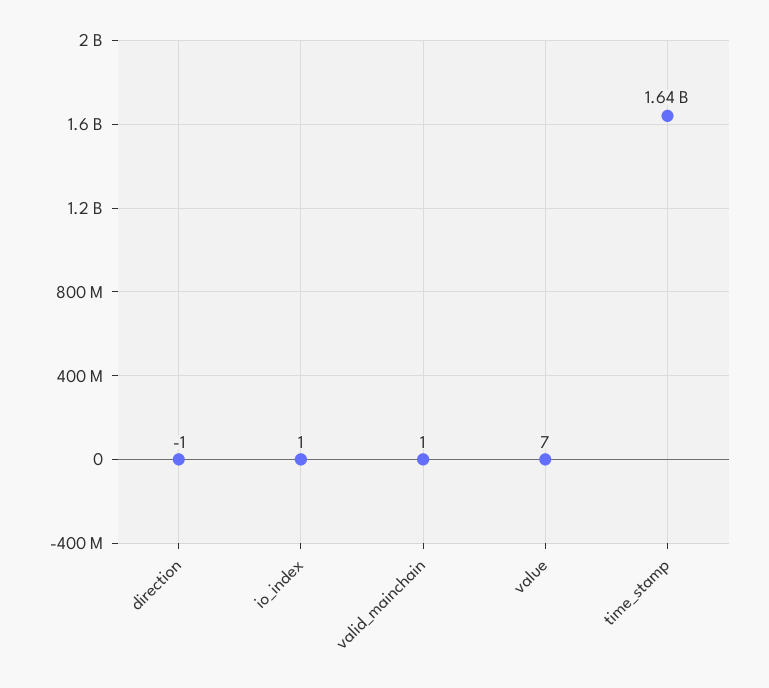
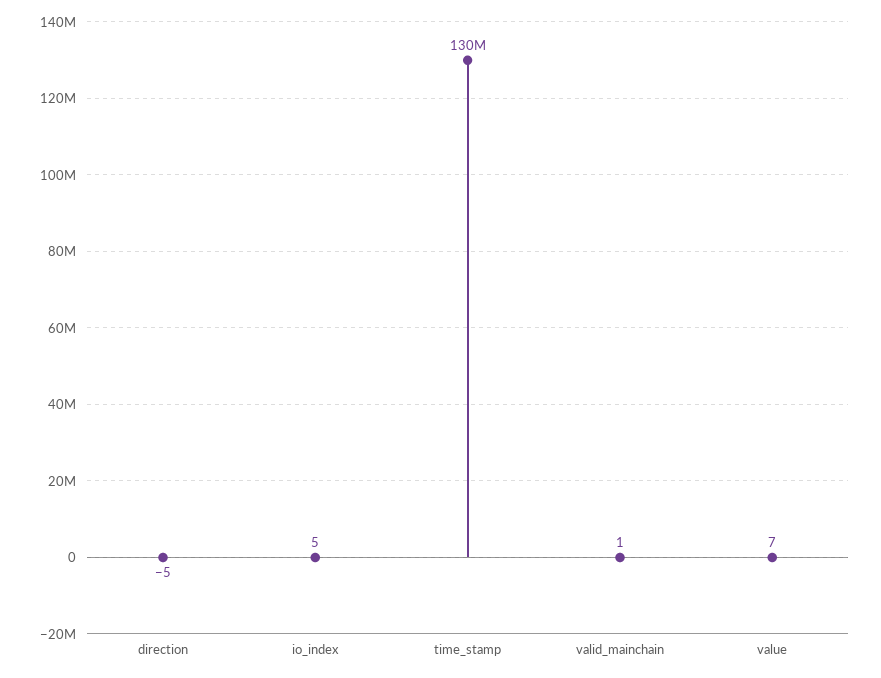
  {
-   "direction": -1,
+   "direction": -5,
-   "io_index": 1,
+   "io_index": 5,
    "valid_mainchain": 1,
    "value": 7,
-   "time_stamp": 1640000000
+   "time_stamp": 130000000
  }

